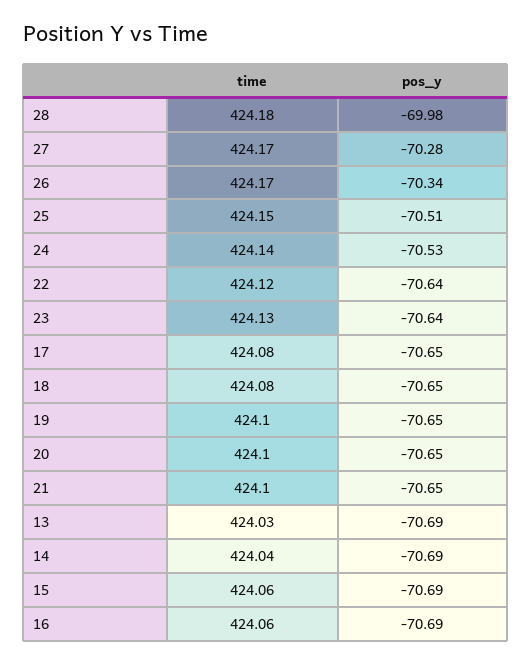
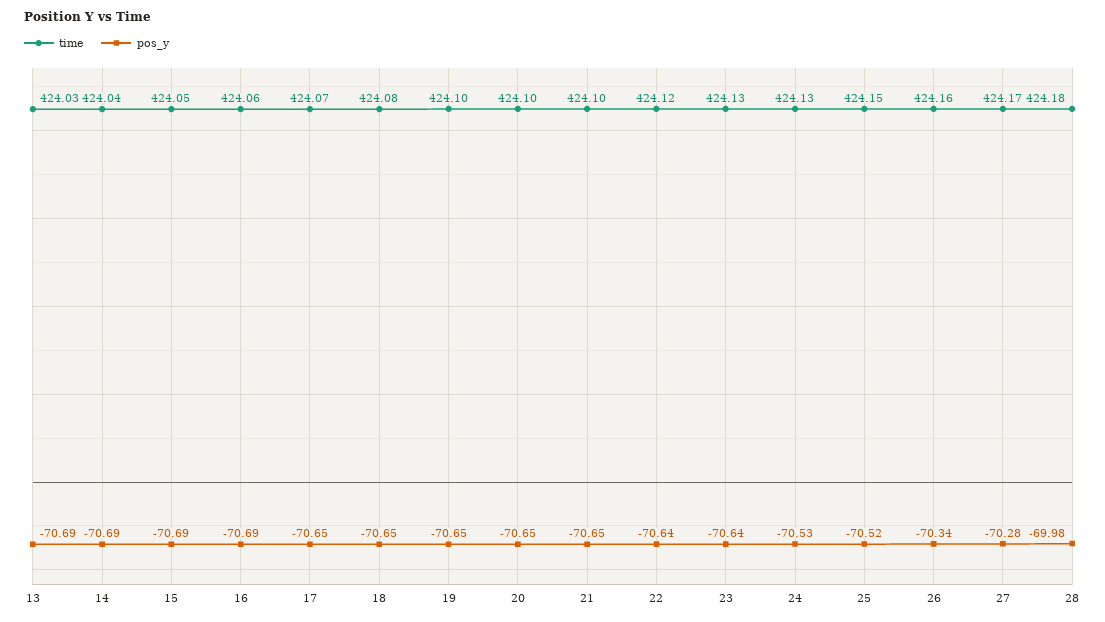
  {
    "time": {
      "28": 424.18,
      "27": 424.17,
-     "26": 424.17,
+     "26": 424.16,
      "25": 424.15,
-     "24": 424.14,
+     "24": 424.13,
      "22": 424.12,
      "23": 424.13,
-     "17": 424.08,
+     "17": 424.07,
      "18": 424.08,
      "19": 424.1,
      "20": 424.1,
      "21": 424.1,
      "13": 424.03,
      "14": 424.04,
-     "15": 424.06,
+     "15": 424.05,
      "16": 424.06
    },
    "pos_y": {
      "28": -69.98,
      "27": -70.28,
      "26": -70.34,
-     "25": -70.51,
+     "25": -70.52,
      "24": -70.53,
      "22": -70.64,
      "23": -70.64,
      "17": -70.65,
      "18": -70.65,
      "19": -70.65,
      "20": -70.65,
      "21": -70.65,
      "13": -70.69,
      "14": -70.69,
      "15": -70.69,
      "16": -70.69
    }
  }

